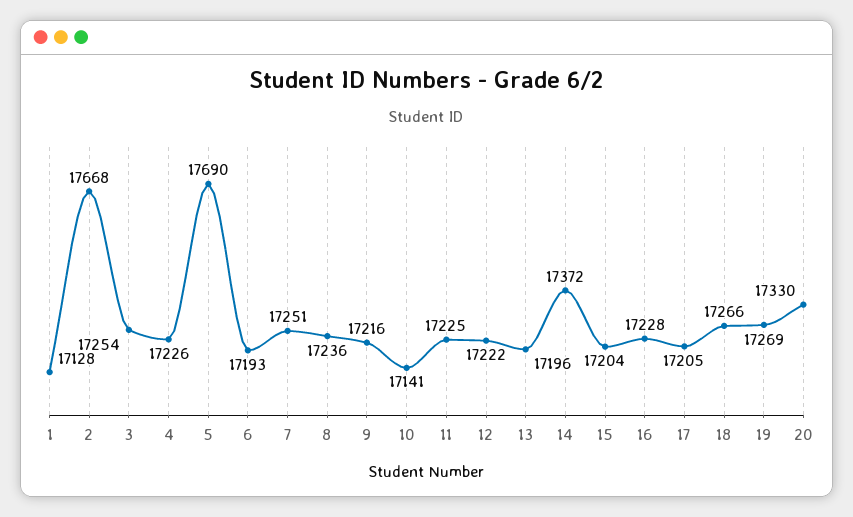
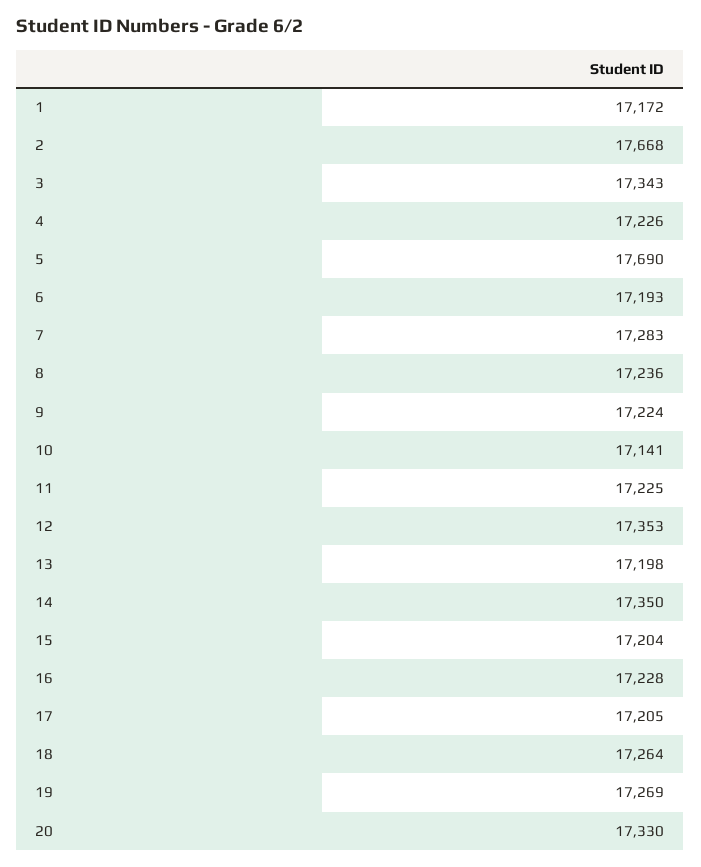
  {
-   "1": 17128,
+   "1": 17172,
    "2": 17668,
-   "3": 17254,
+   "3": 17343,
    "4": 17226,
    "5": 17690,
    "6": 17193,
-   "7": 17251,
+   "7": 17283,
    "8": 17236,
-   "9": 17216,
+   "9": 17224,
    "10": 17141,
    "11": 17225,
-   "12": 17222,
+   "12": 17353,
-   "13": 17196,
+   "13": 17198,
-   "14": 17372,
+   "14": 17350,
    "15": 17204,
    "16": 17228,
    "17": 17205,
-   "18": 17266,
+   "18": 17264,
    "19": 17269,
    "20": 17330
  }

